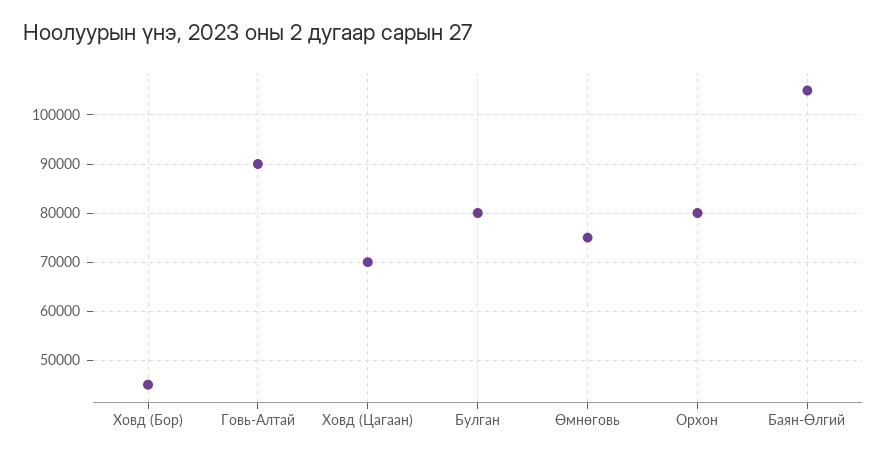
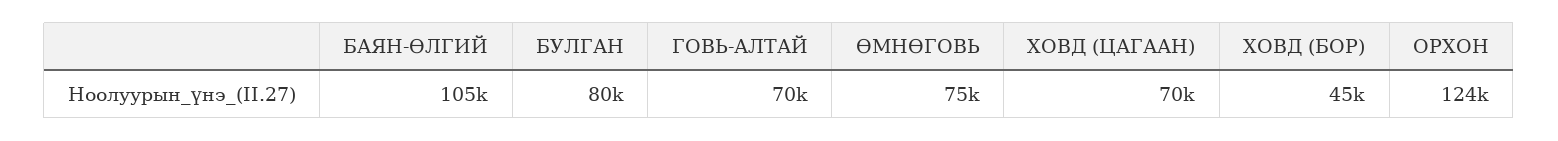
  {
    "Ховд (Бор)": 45000,
-   "Говь-Алтай": 90000,
+   "Говь-Алтай": 70000,
    "Ховд (Цагаан)": 70000,
    "Булган": 80000,
    "Өмнөговь": 75000,
-   "Орхон": 80000,
+   "Орхон": 124000,
    "Баян-Өлгий": 105000
  }

